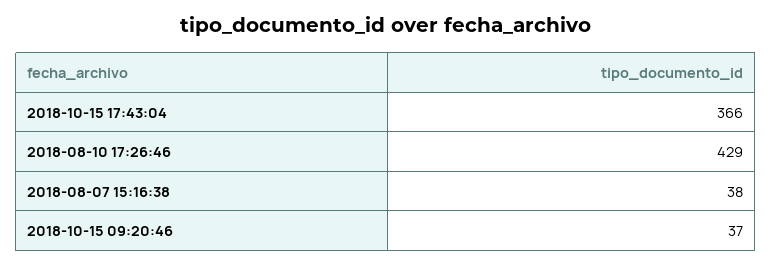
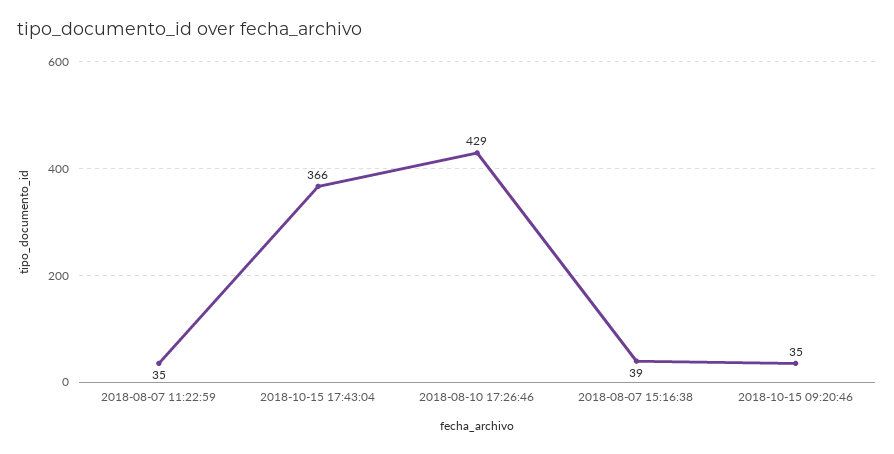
  {
    "2018-10-15 17:43:04": 366,
    "2018-08-10 17:26:46": 429,
-   "2018-08-07 15:16:38": 38,
+   "2018-08-07 15:16:38": 39,
-   "2018-10-15 09:20:46": 37
+   "2018-10-15 09:20:46": 35,
+   "2018-08-07 11:22:59": 35
  }

